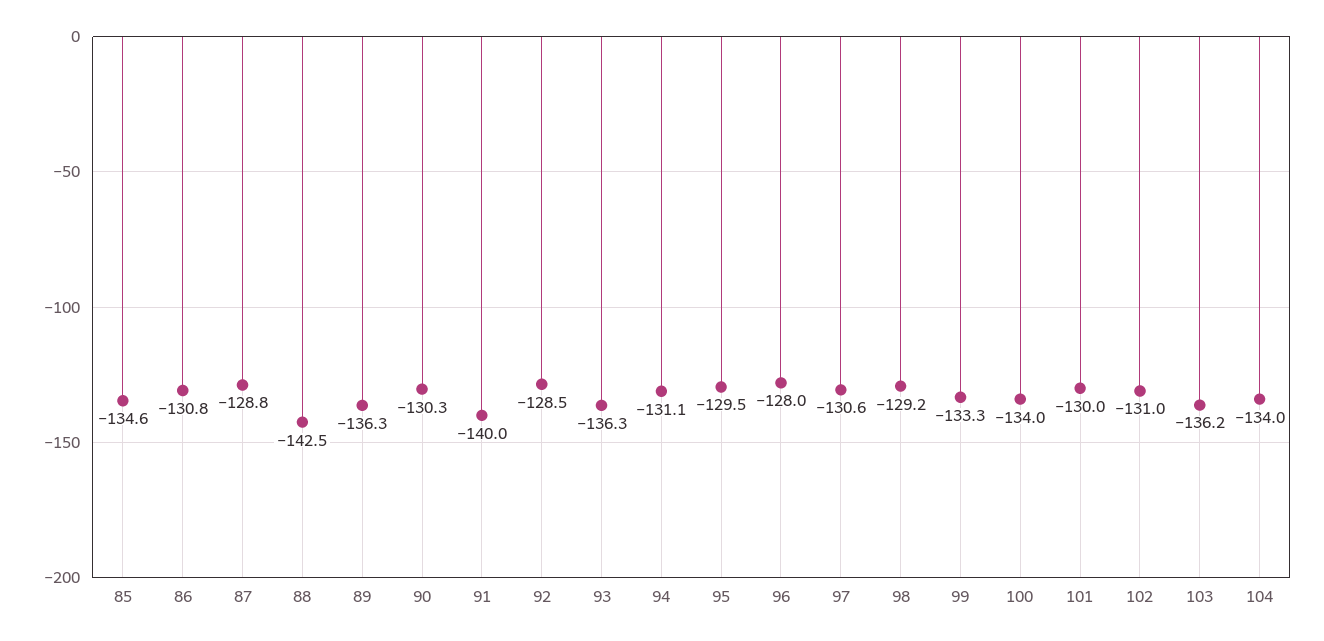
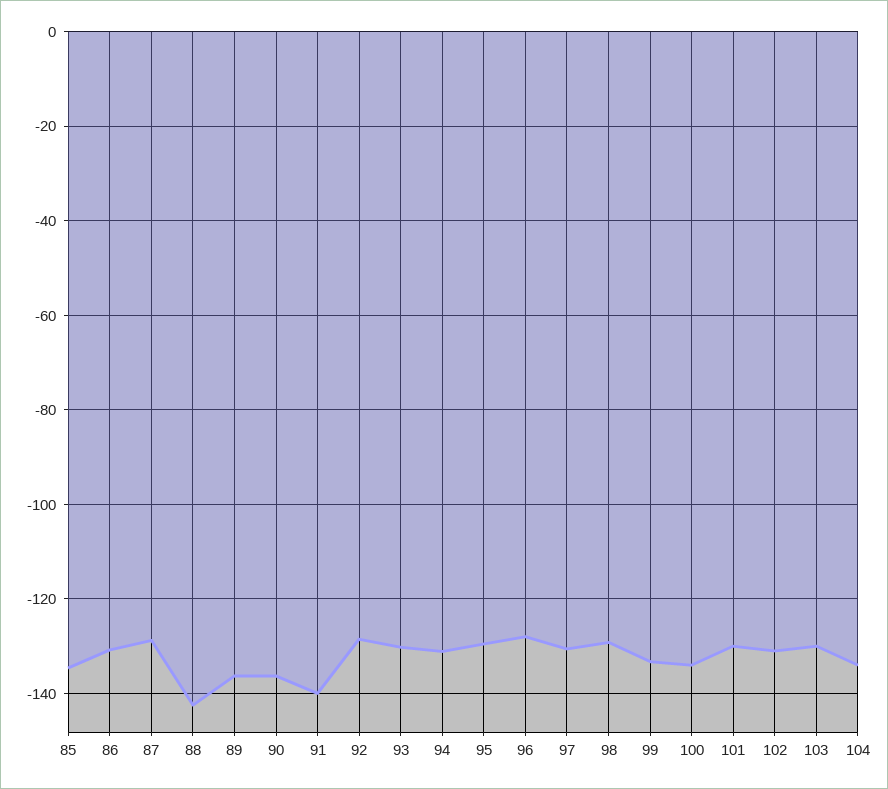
  {
    "85": -134.6,
    "86": -130.8,
    "87": -128.8,
    "88": -142.5,
    "89": -136.3,
-   "90": -130.3,
+   "90": -136,
    "91": -140,
    "92": -128.5,
-   "93": -136.3,
+   "93": -130,
    "94": -131.1,
    "95": -129.5,
    "96": -128,
    "97": -130.6,
    "98": -129.2,
    "99": -133.3,
    "100": -134,
    "101": -130,
    "102": -131,
-   "103": -136.2,
+   "103": -130,
    "104": -134
  }

